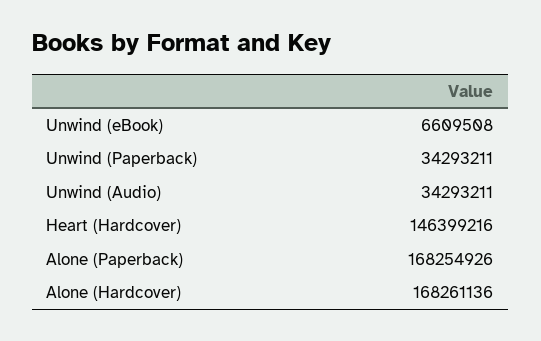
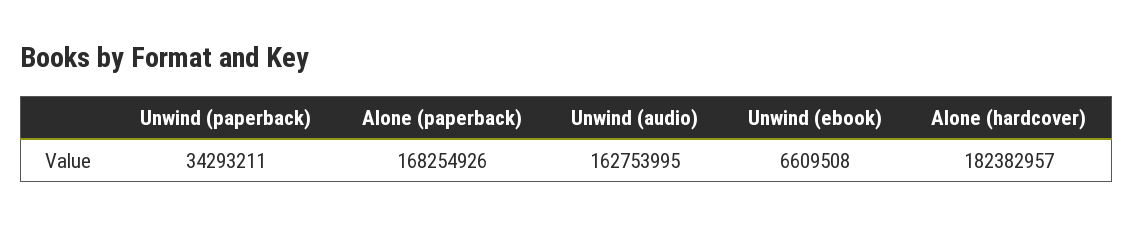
  {
    "Unwind (eBook)": 6609508,
    "Unwind (Paperback)": 34293211,
-   "Unwind (Audio)": 34293211,
+   "Unwind (Audio)": 162753995,
-   "Heart (Hardcover)": 146399216,
    "Alone (Paperback)": 168254926,
-   "Alone (Hardcover)": 168261136
+   "Alone (Hardcover)": 182382957
  }

